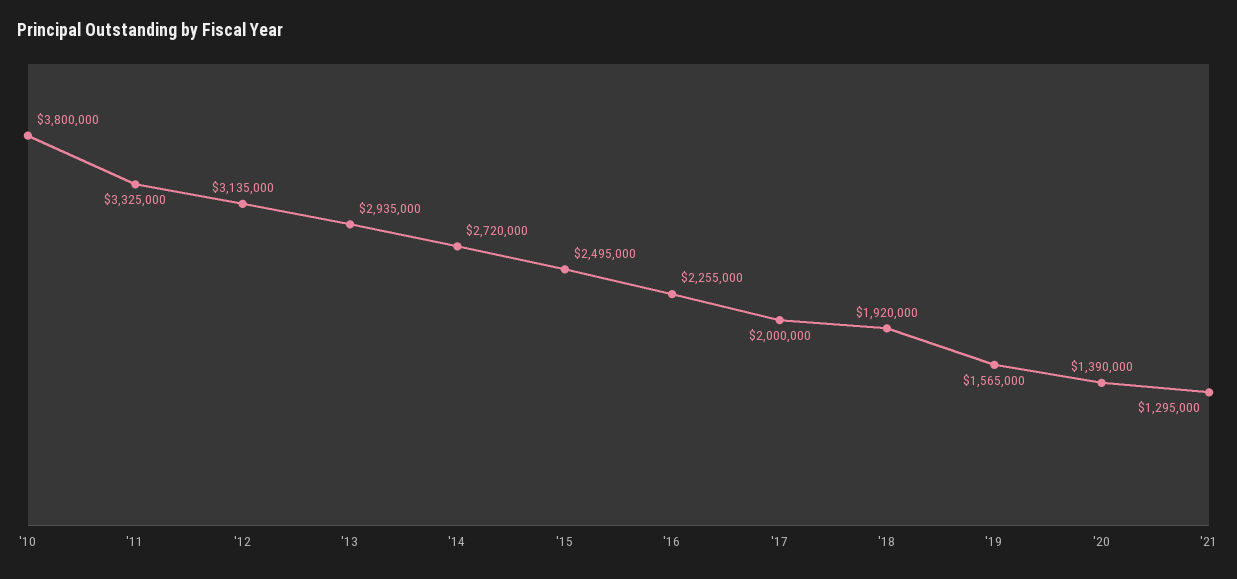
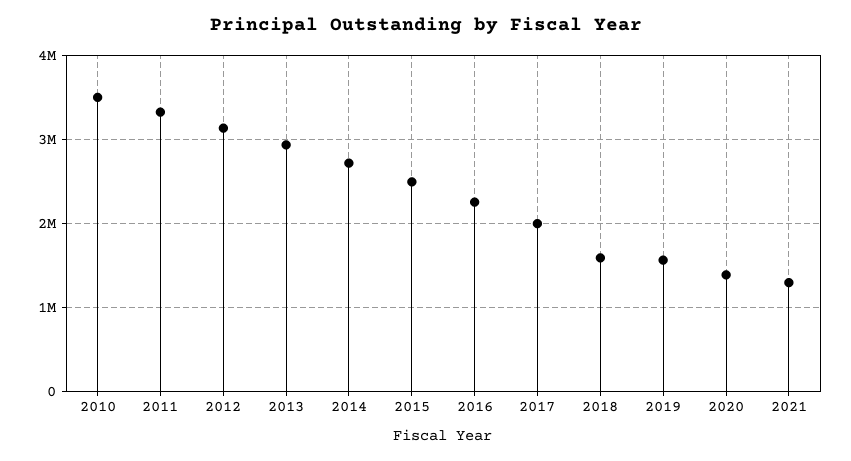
  {
-   "'10": 3800000,
+   "'10": 3500000,
    "'11": 3325000,
    "'12": 3135000,
    "'13": 2935000,
    "'14": 2720000,
    "'15": 2495000,
    "'16": 2255000,
    "'17": 2000000,
-   "'18": 1920000,
+   "'18": 1600000,
    "'19": 1565000,
    "'20": 1390000,
    "'21": 1295000
  }

